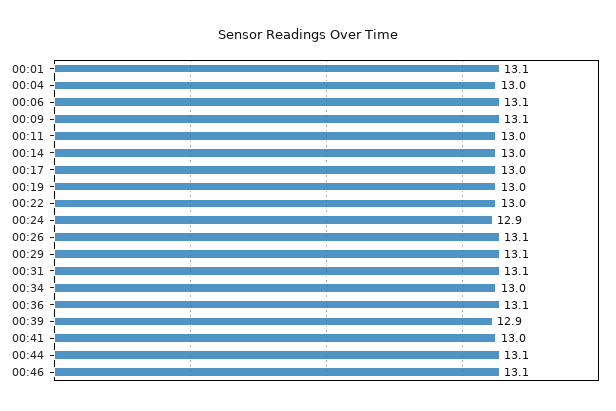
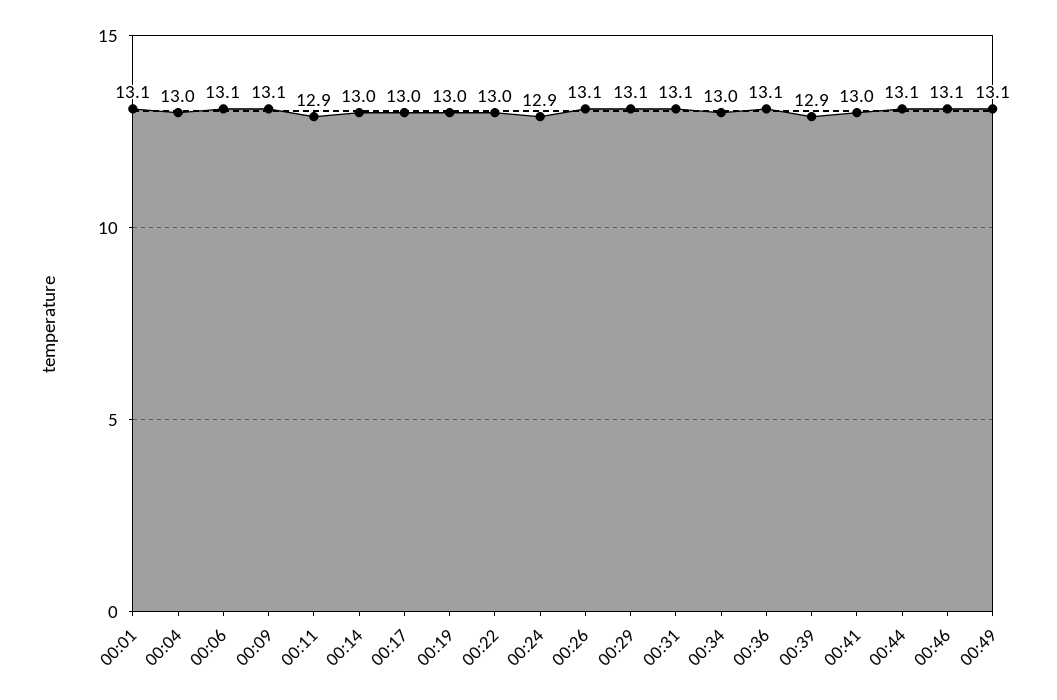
  {
    "00:01": 13.1,
    "00:04": 13,
    "00:06": 13.1,
    "00:09": 13.1,
-   "00:11": 13,
+   "00:11": 12.9,
    "00:14": 13,
    "00:17": 13,
    "00:19": 13,
    "00:22": 13,
    "00:24": 12.9,
    "00:26": 13.1,
    "00:29": 13.1,
    "00:31": 13.1,
    "00:34": 13,
    "00:36": 13.1,
    "00:39": 12.9,
    "00:41": 13,
    "00:44": 13.1,
-   "00:46": 13.1
+   "00:46": 13.1,
+   "00:49": 13.1
  }

